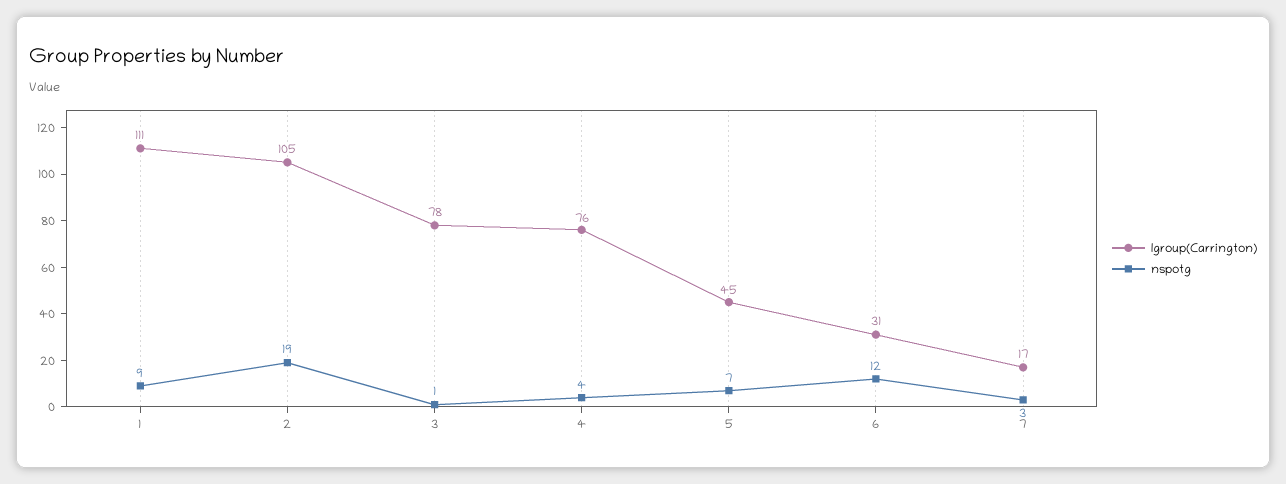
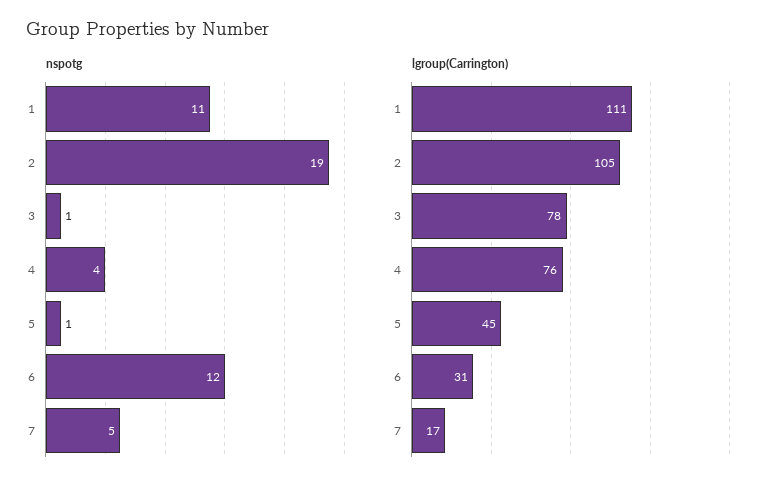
  {
    "lgroup(Carrington)": {
      "1": 111,
      "2": 105,
      "3": 78,
      "4": 76,
      "5": 45,
      "6": 31,
      "7": 17
    },
    "nspotg": {
-     "1": 9,
+     "1": 11,
      "2": 19,
      "3": 1,
      "4": 4,
-     "5": 7,
+     "5": 1,
      "6": 12,
-     "7": 3
+     "7": 5
    }
  }

